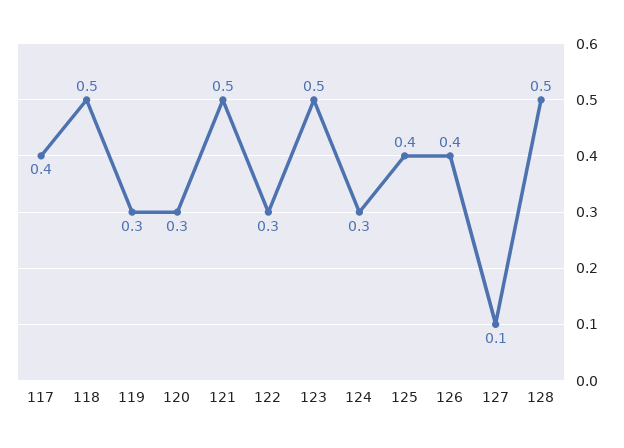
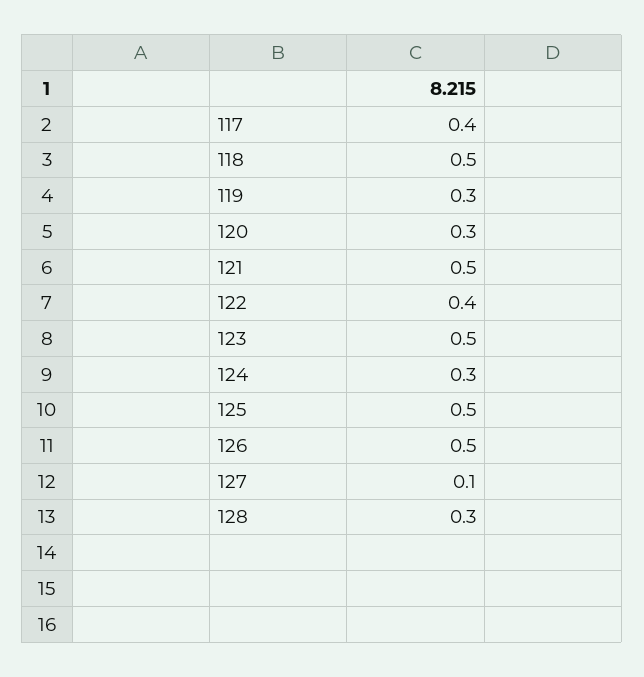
  {
    "117": 0.4,
    "118": 0.5,
    "119": 0.3,
    "120": 0.3,
    "121": 0.5,
-   "122": 0.3,
+   "122": 0.4,
    "123": 0.5,
    "124": 0.3,
-   "125": 0.4,
+   "125": 0.5,
-   "126": 0.4,
+   "126": 0.5,
    "127": 0.1,
-   "128": 0.5
+   "128": 0.3
  }

